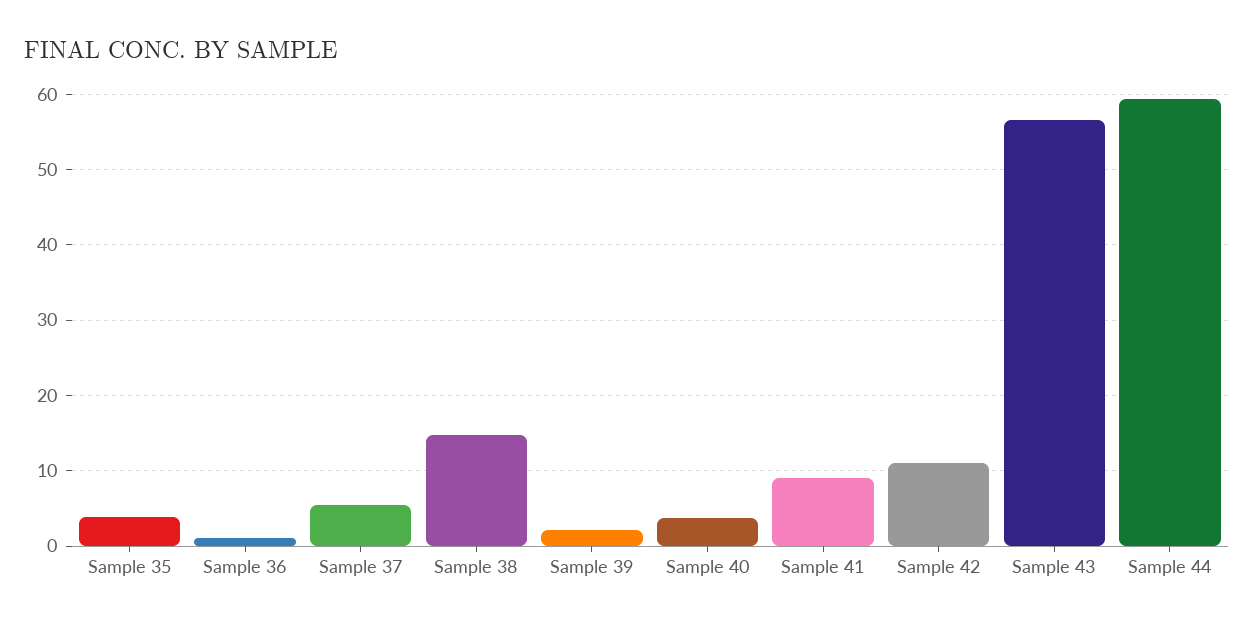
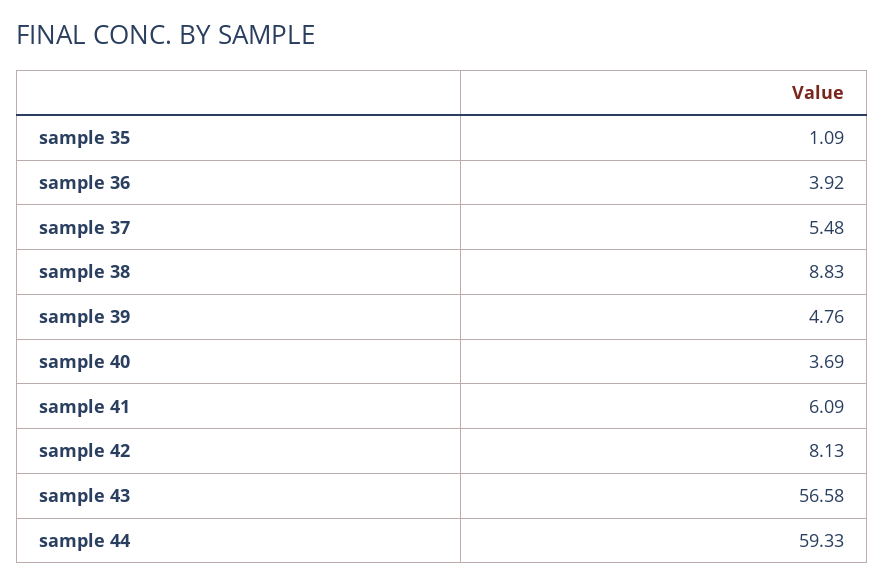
  {
-   "Sample 35": 4,
+   "Sample 35": 1.09,
-   "Sample 36": 1,
+   "Sample 36": 3.92,
    "Sample 37": 5.48,
-   "Sample 38": 15,
+   "Sample 38": 8.83,
-   "Sample 39": 2,
+   "Sample 39": 4.76,
    "Sample 40": 3.69,
-   "Sample 41": 9,
+   "Sample 41": 6.09,
-   "Sample 42": 11,
+   "Sample 42": 8.13,
    "Sample 43": 56.58,
    "Sample 44": 59.33
  }

